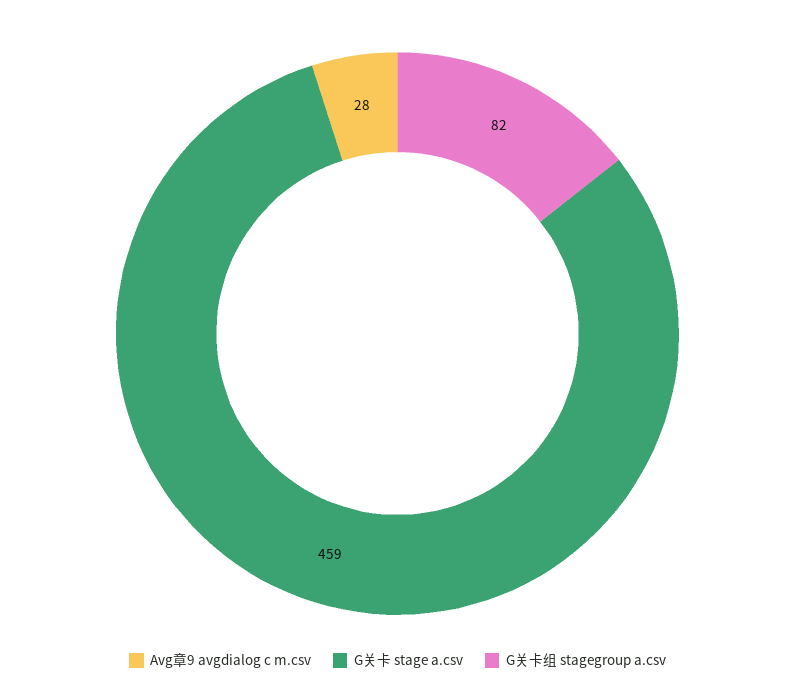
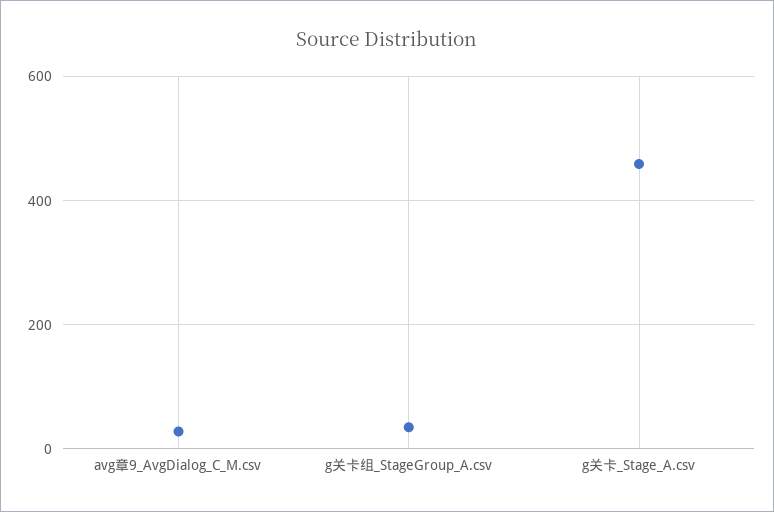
  {
    "Avg章9 avgdialog c m.csv": 28,
    "G关卡 stage a.csv": 459,
-   "G关卡组 stagegroup a.csv": 82
+   "G关卡组 stagegroup a.csv": 40
  }

